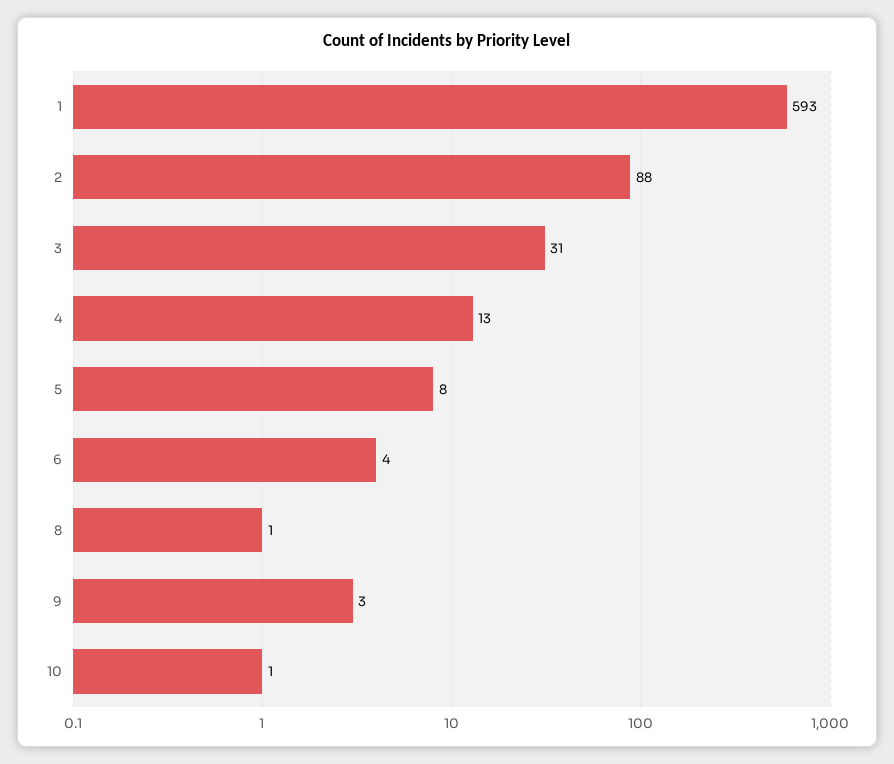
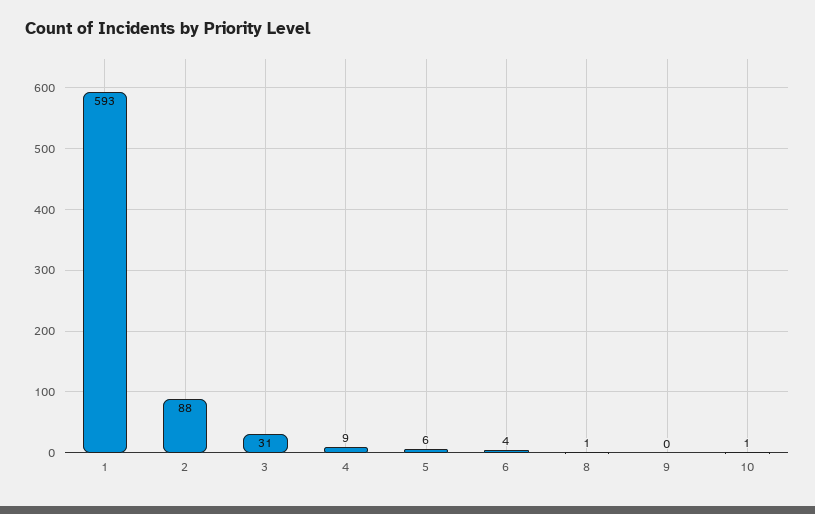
  {
    "1": 593,
    "2": 88,
    "3": 31,
-   "4": 13,
+   "4": 9,
-   "5": 8,
+   "5": 6,
    "6": 4,
    "8": 1,
-   "9": 3,
+   "9": 0,
    "10": 1
  }

